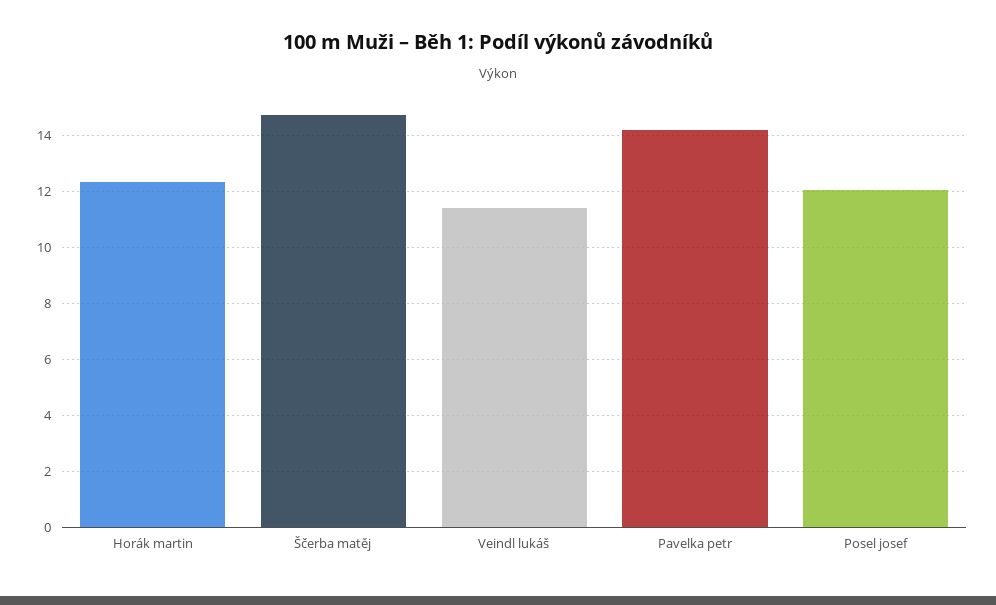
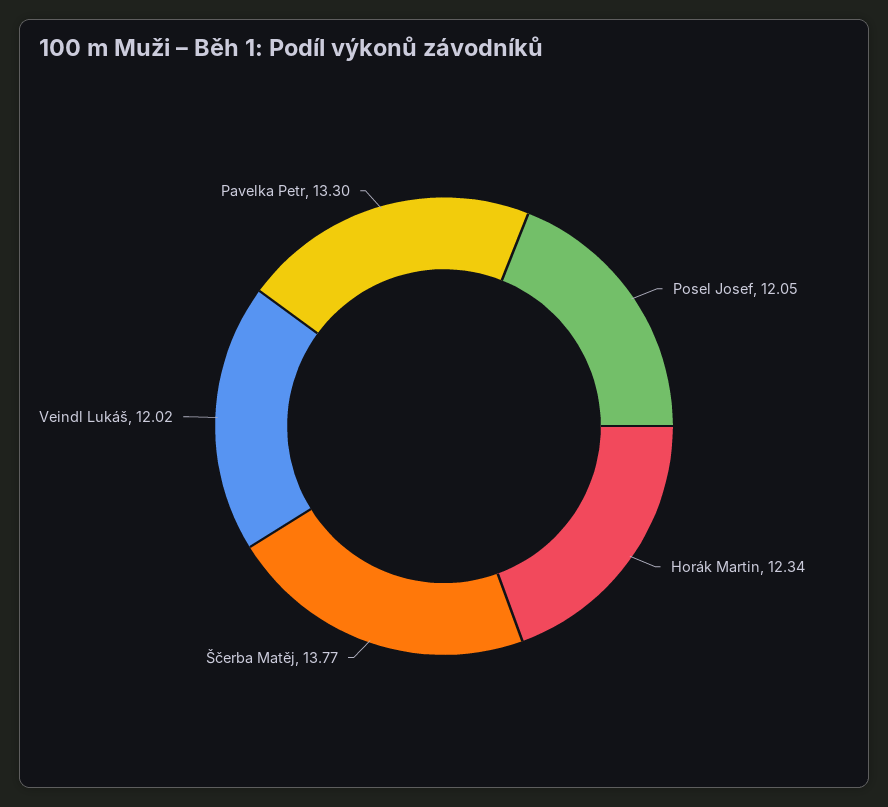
  {
    "Horák martin": 12.34,
-   "Ščerba matěj": 14.75,
+   "Ščerba matěj": 13.77,
-   "Veindl lukáš": 11.5,
+   "Veindl lukáš": 12.02,
-   "Pavelka petr": 14.25,
+   "Pavelka petr": 13.3,
    "Posel josef": 12.05
  }

